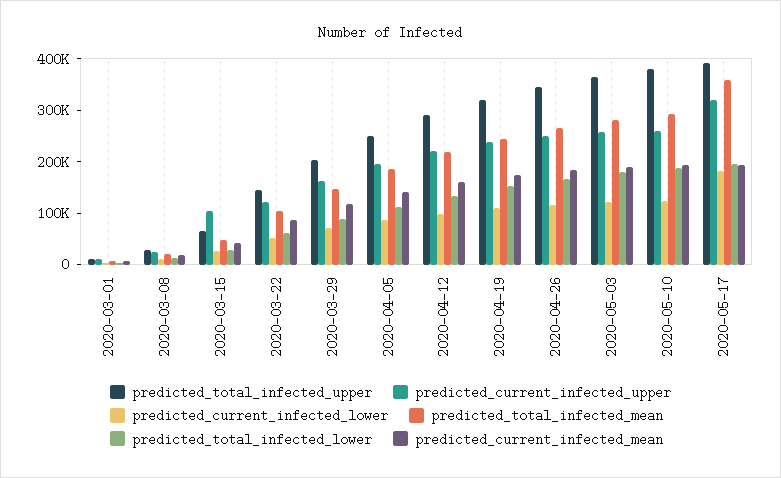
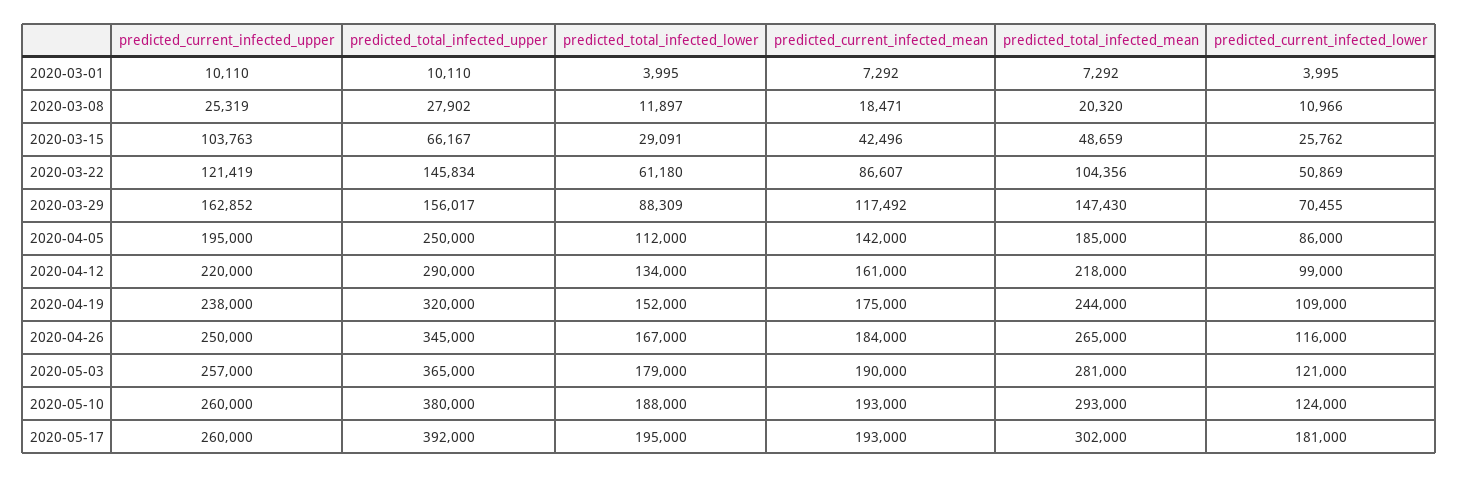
  {
    "predicted_total_infected_upper": {
      "2020-03-01": 10110,
      "2020-03-08": 27902,
      "2020-03-15": 66167,
      "2020-03-22": 145834,
-     "2020-03-29": 200000,
+     "2020-03-29": 156017,
      "2020-04-05": 250000,
      "2020-04-12": 290000,
      "2020-04-19": 320000,
      "2020-04-26": 345000,
      "2020-05-03": 365000,
      "2020-05-10": 380000,
      "2020-05-17": 392000
    },
    "predicted_current_infected_upper": {
      "2020-03-01": 10110,
      "2020-03-08": 25319,
      "2020-03-15": 103763,
      "2020-03-22": 121419,
      "2020-03-29": 162852,
      "2020-04-05": 195000,
      "2020-04-12": 220000,
      "2020-04-19": 238000,
      "2020-04-26": 250000,
      "2020-05-03": 257000,
      "2020-05-10": 260000,
-     "2020-05-17": 320000
+     "2020-05-17": 260000
    },
    "predicted_current_infected_lower": {
      "2020-03-01": 3995,
      "2020-03-08": 10966,
      "2020-03-15": 25762,
      "2020-03-22": 50869,
      "2020-03-29": 70455,
      "2020-04-05": 86000,
      "2020-04-12": 99000,
      "2020-04-19": 109000,
      "2020-04-26": 116000,
      "2020-05-03": 121000,
      "2020-05-10": 124000,
      "2020-05-17": 181000
    },
    "predicted_total_infected_mean": {
      "2020-03-01": 7292,
      "2020-03-08": 20320,
      "2020-03-15": 48659,
      "2020-03-22": 104356,
      "2020-03-29": 147430,
      "2020-04-05": 185000,
      "2020-04-12": 218000,
      "2020-04-19": 244000,
      "2020-04-26": 265000,
      "2020-05-03": 281000,
      "2020-05-10": 293000,
-     "2020-05-17": 360000
+     "2020-05-17": 302000
    },
    "predicted_total_infected_lower": {
      "2020-03-01": 3995,
      "2020-03-08": 11897,
      "2020-03-15": 29091,
      "2020-03-22": 61180,
      "2020-03-29": 88309,
      "2020-04-05": 112000,
      "2020-04-12": 134000,
      "2020-04-19": 152000,
      "2020-04-26": 167000,
      "2020-05-03": 179000,
      "2020-05-10": 188000,
      "2020-05-17": 195000
    },
    "predicted_current_infected_mean": {
      "2020-03-01": 7292,
      "2020-03-08": 18471,
      "2020-03-15": 42496,
      "2020-03-22": 86607,
      "2020-03-29": 117492,
      "2020-04-05": 142000,
      "2020-04-12": 161000,
      "2020-04-19": 175000,
      "2020-04-26": 184000,
      "2020-05-03": 190000,
      "2020-05-10": 193000,
      "2020-05-17": 193000
    }
  }

